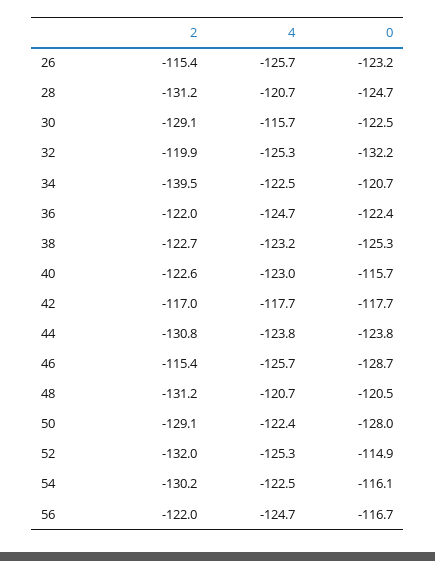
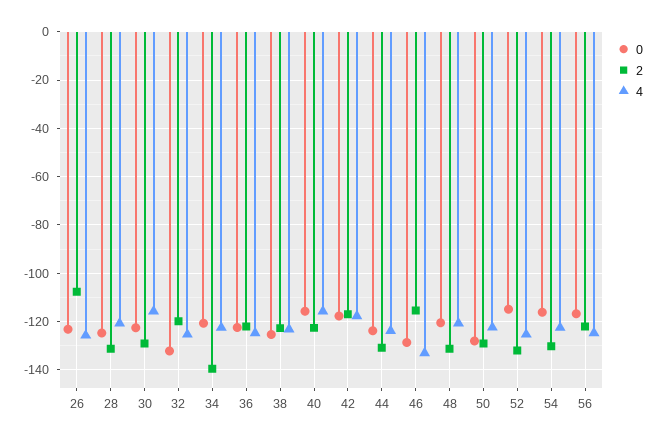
  {
    "2": {
-     "26": -115.4,
+     "26": -107.5,
      "28": -131.2,
      "30": -129.1,
      "32": -119.9,
      "34": -139.5,
      "36": -122,
      "38": -122.7,
      "40": -122.6,
      "42": -117,
      "44": -130.8,
      "46": -115.4,
      "48": -131.2,
      "50": -129.1,
      "52": -132,
      "54": -130.2,
      "56": -122
    },
    "4": {
      "26": -125.7,
      "28": -120.7,
      "30": -115.7,
      "32": -125.3,
      "34": -122.5,
      "36": -124.7,
      "38": -123.2,
-     "40": -123,
+     "40": -115,
      "42": -117.7,
      "44": -123.8,
-     "46": -125.7,
+     "46": -132.5,
      "48": -120.7,
      "50": -122.4,
      "52": -125.3,
      "54": -122.5,
      "56": -124.7
    },
    "0": {
      "26": -123.2,
      "28": -124.7,
      "30": -122.5,
      "32": -132.2,
      "34": -120.7,
      "36": -122.4,
      "38": -125.3,
      "40": -115.7,
      "42": -117.7,
      "44": -123.8,
      "46": -128.7,
      "48": -120.5,
      "50": -128,
      "52": -114.9,
      "54": -116.1,
      "56": -116.7
    }
  }

